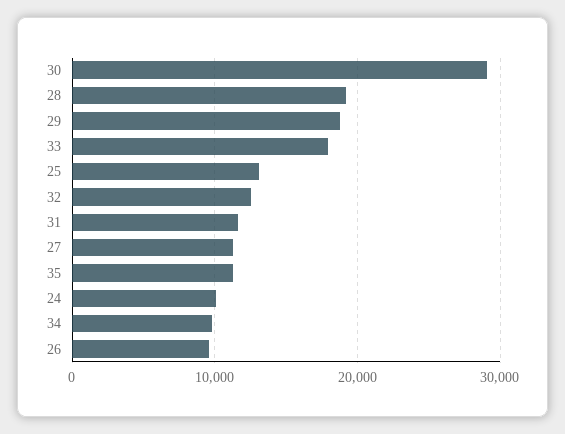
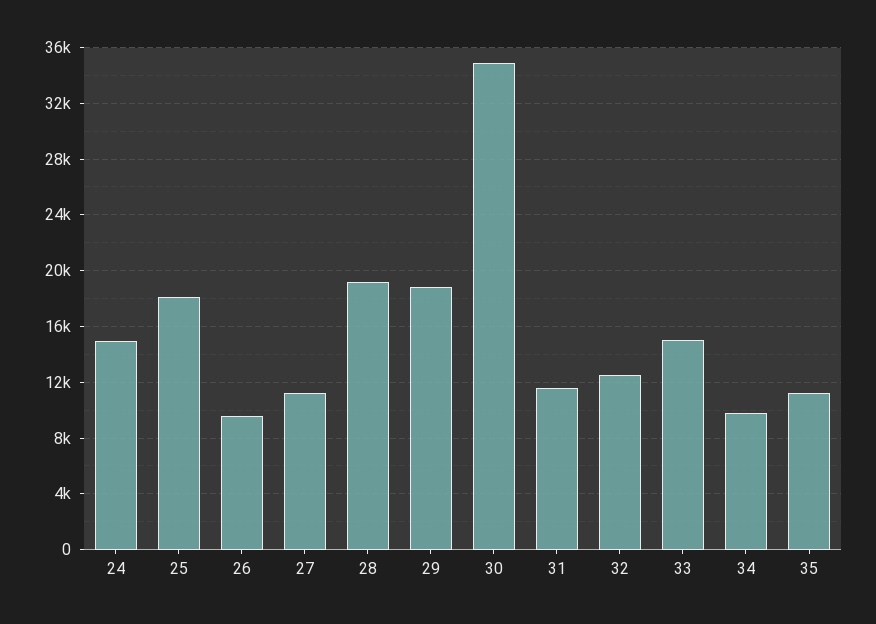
  {
-   "30": 29000,
+   "30": 35000,
    "28": 19000,
    "29": 19000,
-   "33": 18000,
+   "33": 15000,
-   "25": 13000,
+   "25": 18000,
    "32": 12500,
    "31": 11500,
    "27": 11000,
    "35": 11000,
-   "24": 10000,
+   "24": 15000,
    "34": 10000,
    "26": 9500
  }

